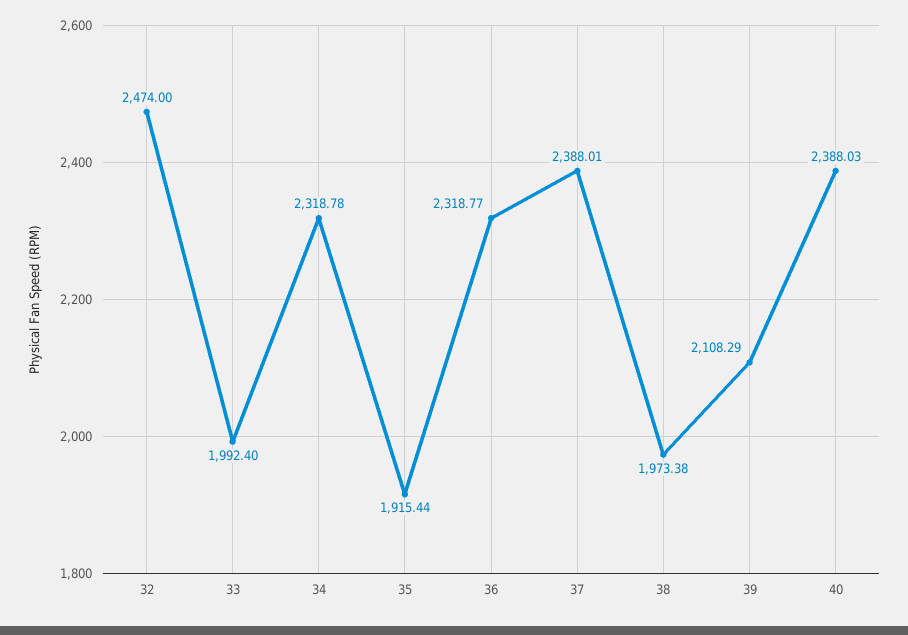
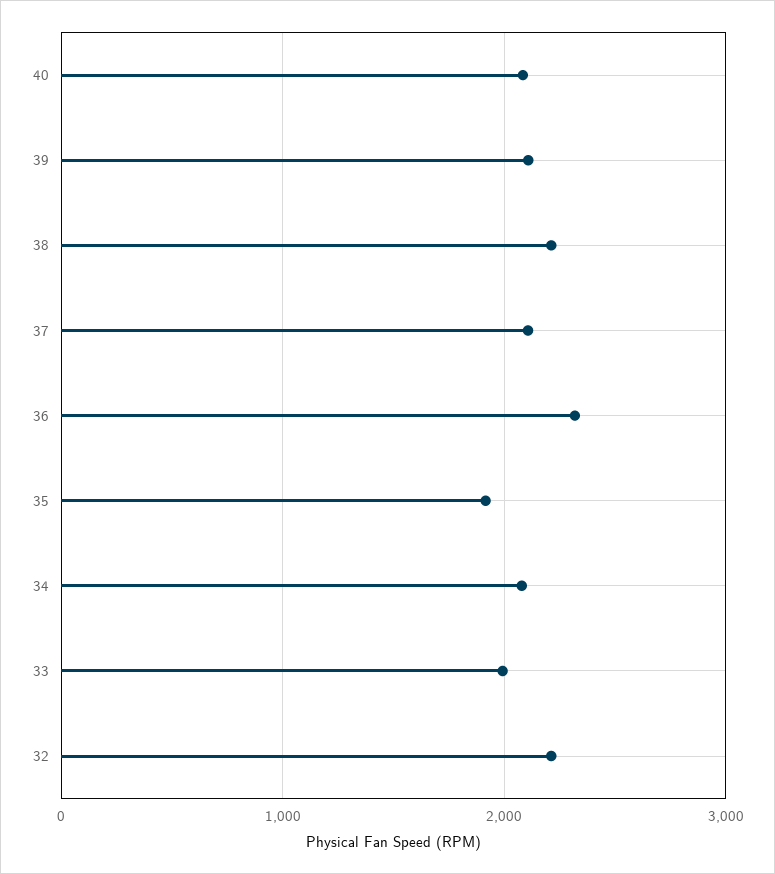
  {
-   "32": 2474,
+   "32": 2200,
    "33": 1992.4,
-   "34": 2318.78,
+   "34": 2100,
    "35": 1915.44,
    "36": 2318.77,
-   "37": 2388.01,
+   "37": 2100,
-   "38": 1973.38,
+   "38": 2200,
    "39": 2108.29,
-   "40": 2388.03
+   "40": 2100
  }

